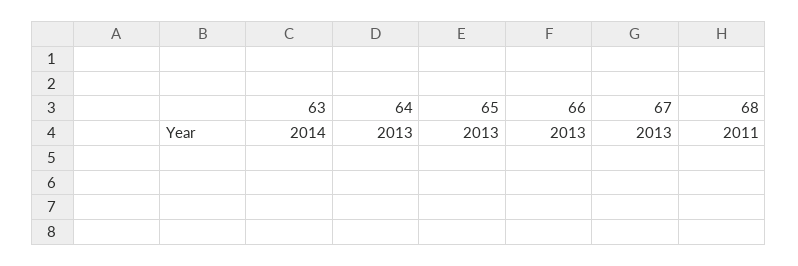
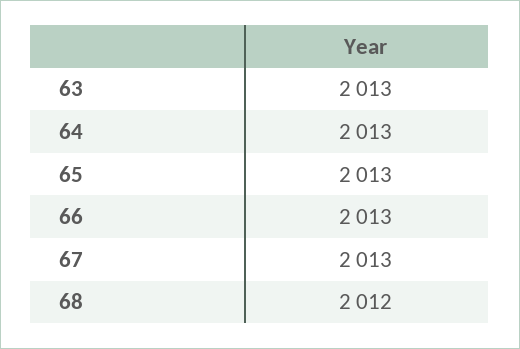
  {
-   "63": 2014,
+   "63": 2013,
    "64": 2013,
    "65": 2013,
    "66": 2013,
    "67": 2013,
-   "68": 2011
+   "68": 2012
  }

